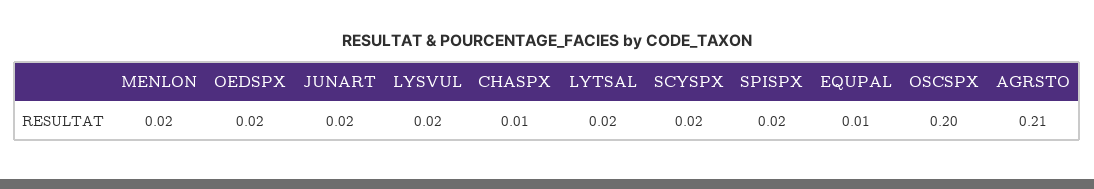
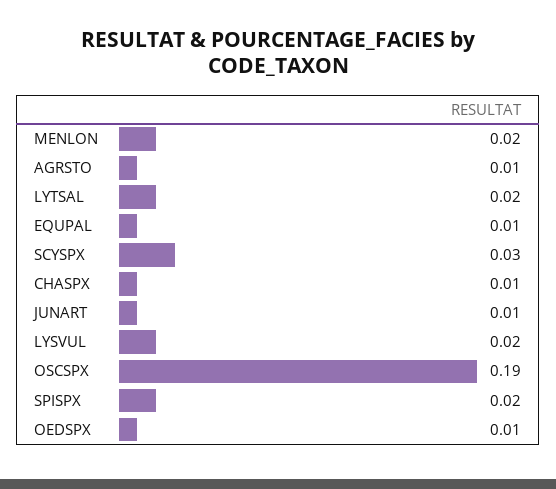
  {
    "MENLON": 0.02,
-   "OEDSPX": 0.02,
+   "OEDSPX": 0.01,
-   "JUNART": 0.02,
+   "JUNART": 0.01,
    "LYSVUL": 0.02,
    "CHASPX": 0.01,
    "LYTSAL": 0.02,
-   "SCYSPX": 0.02,
+   "SCYSPX": 0.03,
    "SPISPX": 0.02,
    "EQUPAL": 0.01,
-   "OSCSPX": 0.2,
+   "OSCSPX": 0.19,
-   "AGRSTO": 0.21
+   "AGRSTO": 0.01
  }

